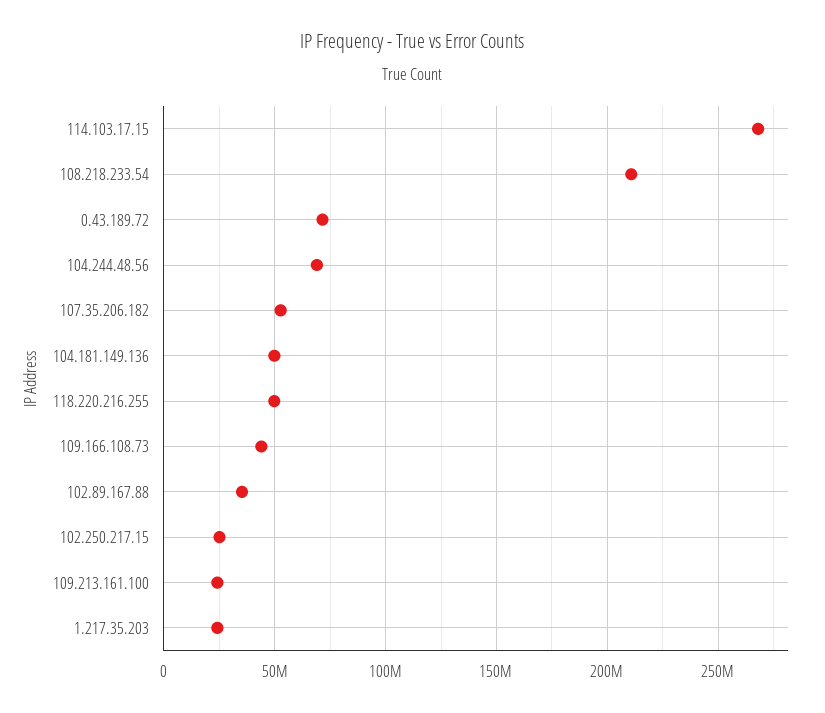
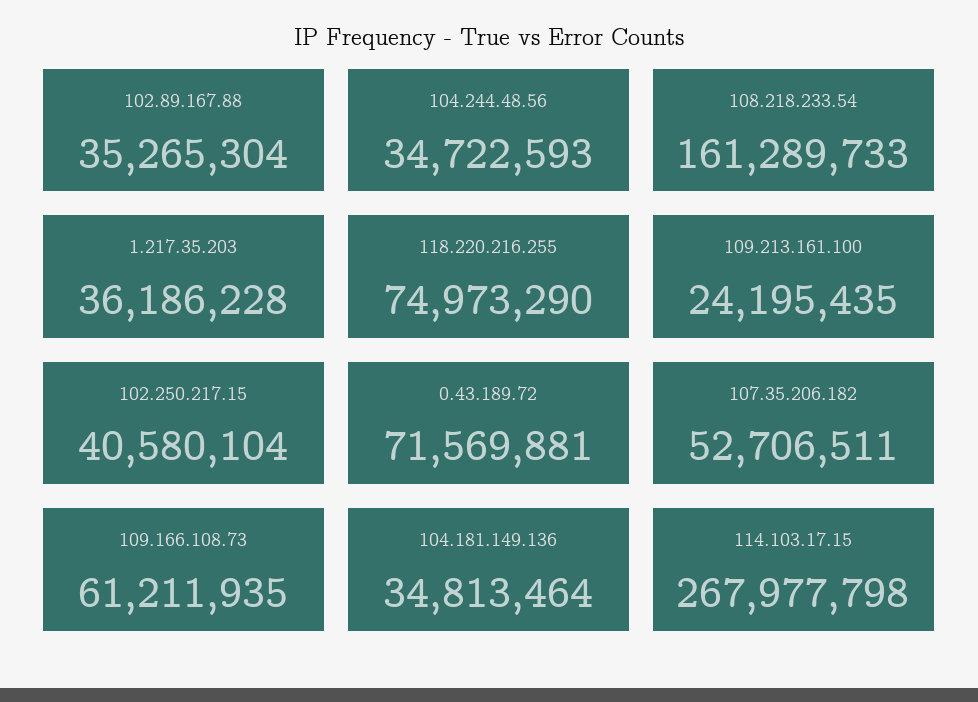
  {
    "114.103.17.15": 267977798,
-   "108.218.233.54": 210000000,
+   "108.218.233.54": 161289733,
    "0.43.189.72": 71569881,
-   "104.244.48.56": 70000000,
+   "104.244.48.56": 34722593,
    "107.35.206.182": 52706511,
-   "104.181.149.136": 50000000,
+   "104.181.149.136": 34813464,
-   "118.220.216.255": 50000000,
+   "118.220.216.255": 74973290,
-   "109.166.108.73": 45000000,
+   "109.166.108.73": 61211935,
    "102.89.167.88": 35265304,
-   "102.250.217.15": 25000000,
+   "102.250.217.15": 40580104,
    "109.213.161.100": 24195435,
-   "1.217.35.203": 25000000
+   "1.217.35.203": 36186228
  }

